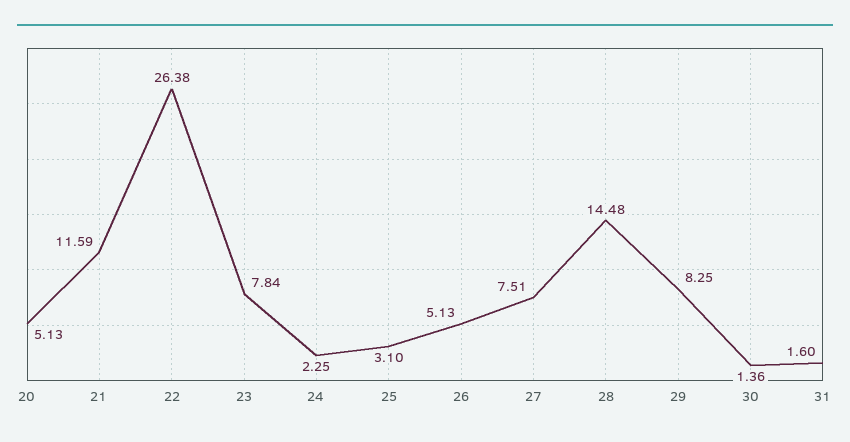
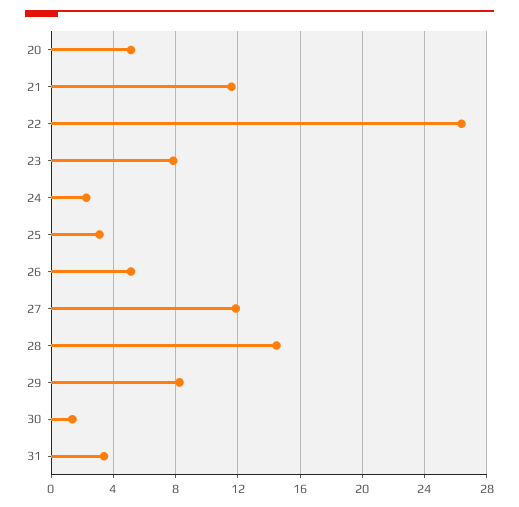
  {
    "20": 5.13,
    "21": 11.59,
    "22": 26.38,
    "23": 7.84,
    "24": 2.25,
    "25": 3.1,
    "26": 5.13,
-   "27": 7.51,
+   "27": 12,
    "28": 14.48,
    "29": 8.25,
    "30": 1.36,
-   "31": 1.6
+   "31": 3.5
  }

